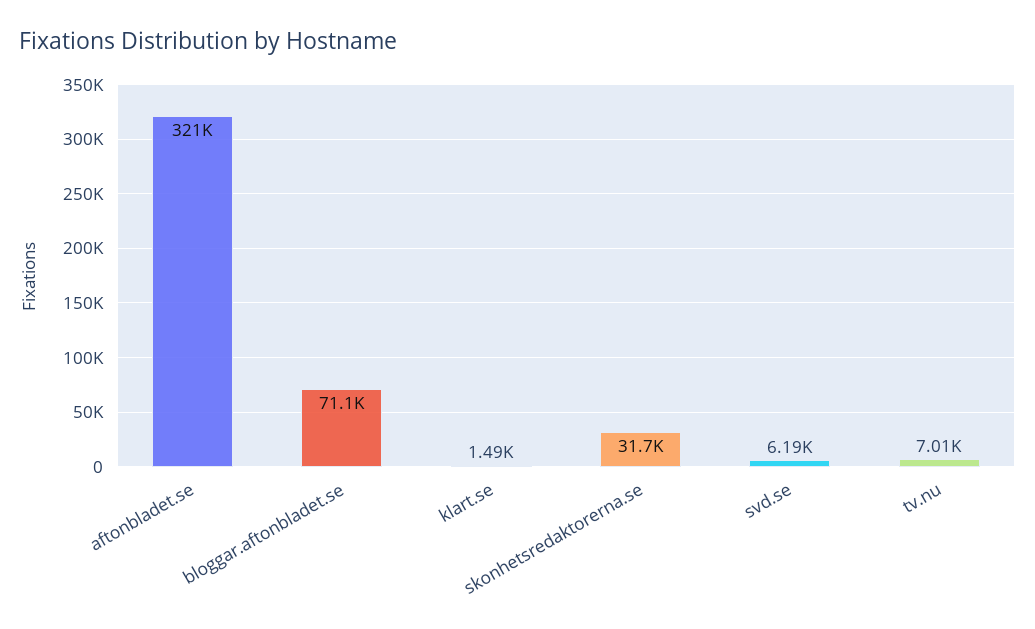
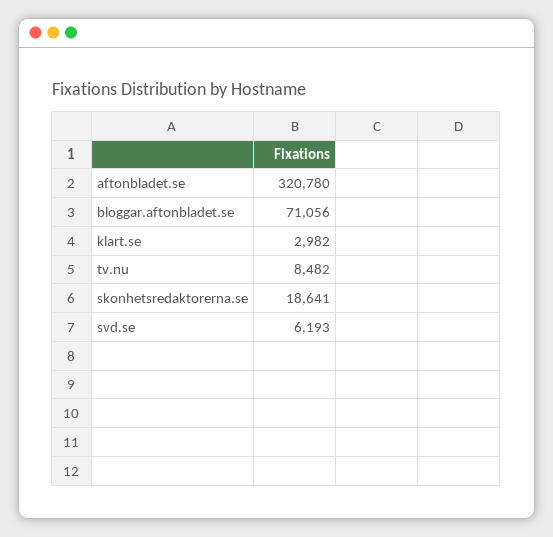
  {
    "aftonbladet.se": 320780,
    "bloggar.aftonbladet.se": 71056,
-   "klart.se": 1490,
+   "klart.se": 2982,
-   "skonhetsredaktorerna.se": 31700,
+   "skonhetsredaktorerna.se": 18641,
    "svd.se": 6193,
-   "tv.nu": 7010
+   "tv.nu": 8482
  }

